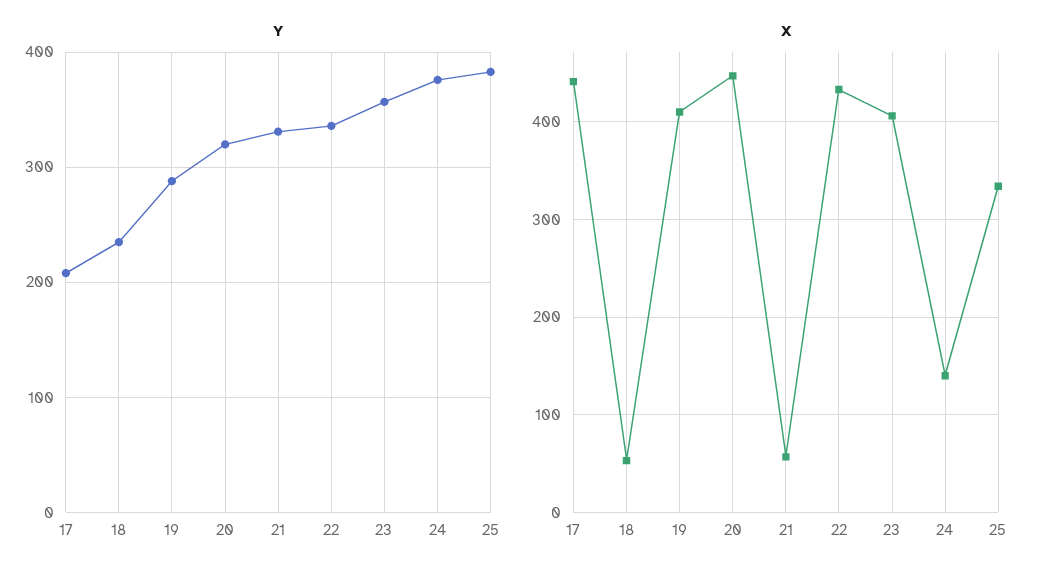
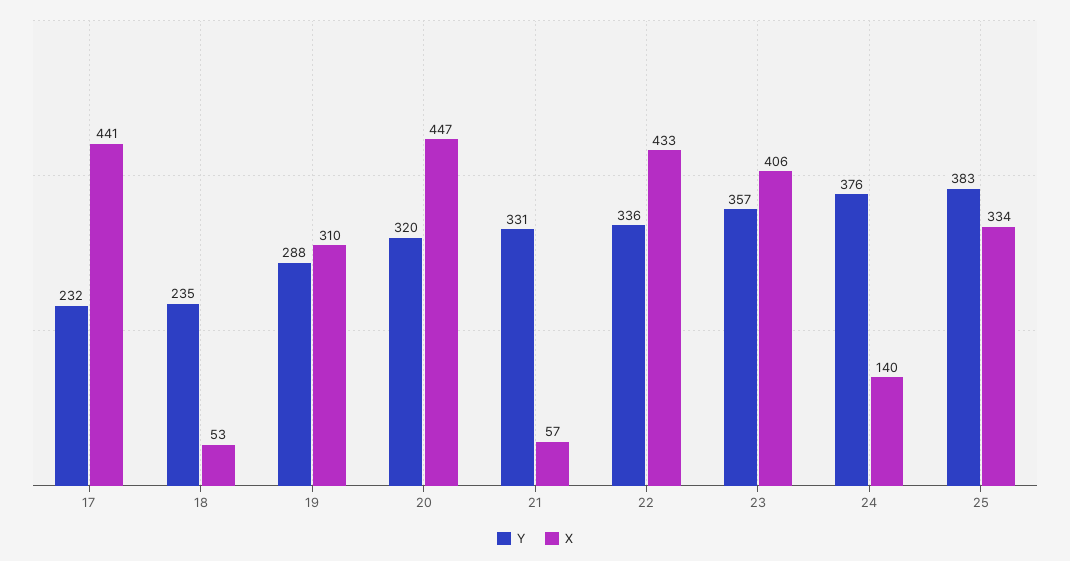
  {
    "Y": {
-     "17": 210,
+     "17": 232,
      "18": 235,
      "19": 288,
      "20": 320,
      "21": 331,
      "22": 336,
      "23": 357,
      "24": 376,
      "25": 383
    },
    "X": {
      "17": 441,
      "18": 53,
-     "19": 410,
+     "19": 310,
      "20": 447,
      "21": 57,
      "22": 433,
      "23": 406,
      "24": 140,
      "25": 334
    }
  }

